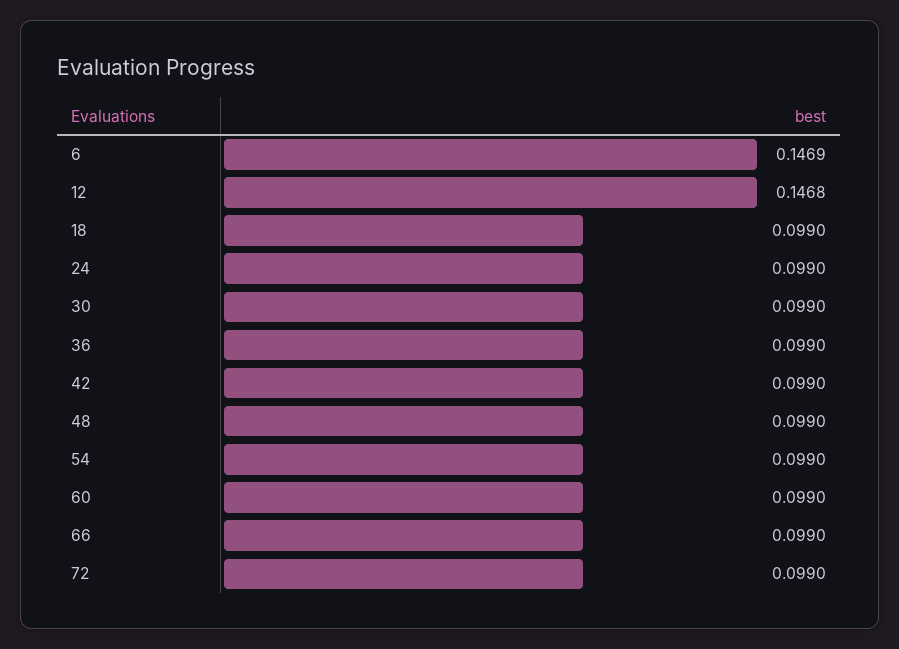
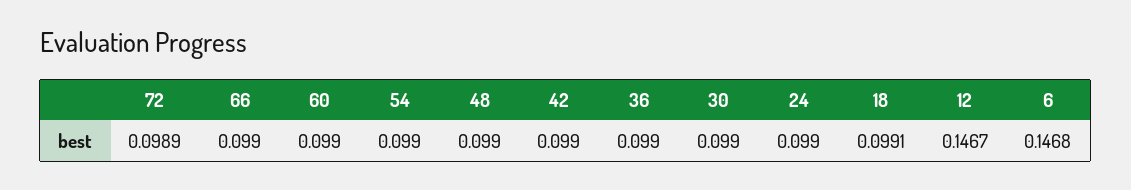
  {
-   "6": 0.1469,
+   "6": 0.1468,
-   "12": 0.1468,
+   "12": 0.1467,
-   "18": 0.099,
+   "18": 0.0991,
    "24": 0.099,
    "30": 0.099,
    "36": 0.099,
    "42": 0.099,
    "48": 0.099,
    "54": 0.099,
    "60": 0.099,
    "66": 0.099,
-   "72": 0.099
+   "72": 0.0989
  }

